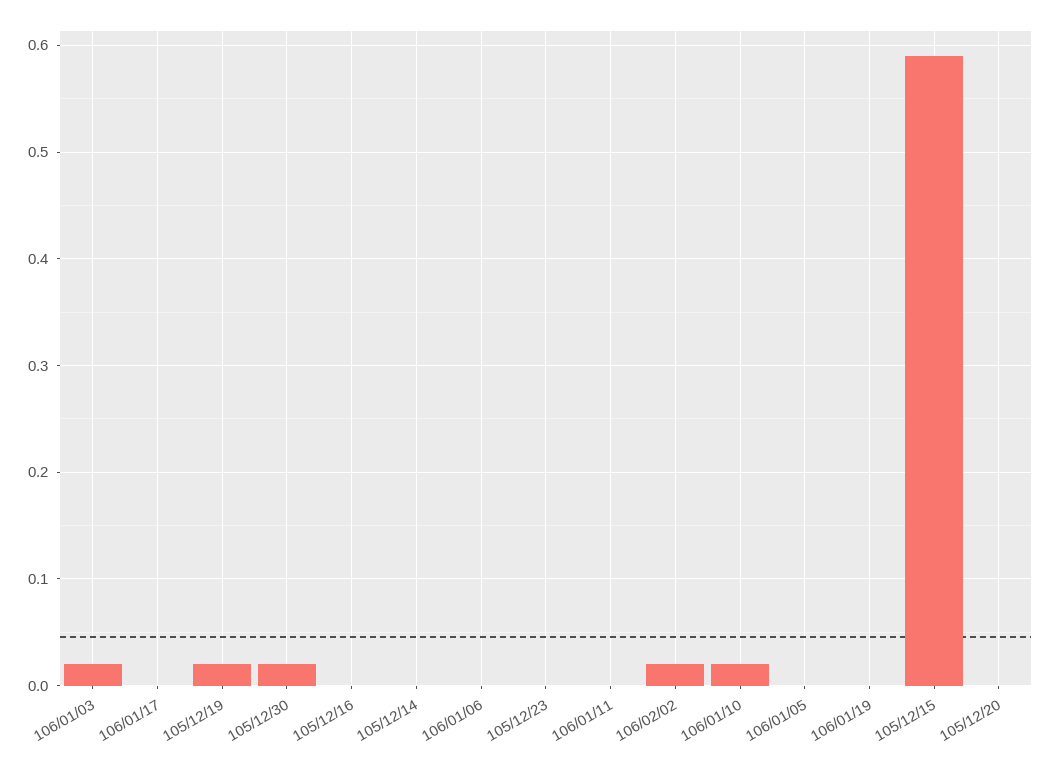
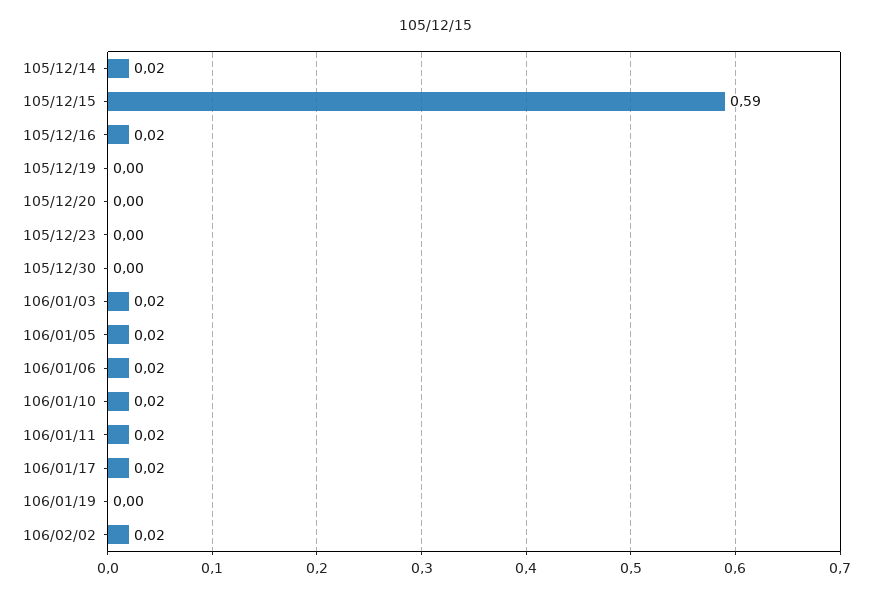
  {
    "106/01/03": 0.02,
-   "106/01/17": 0,
+   "106/01/17": 0.02,
-   "105/12/19": 0.02,
+   "105/12/19": 0,
-   "105/12/30": 0.02,
+   "105/12/30": 0,
-   "105/12/16": 0,
+   "105/12/16": 0.02,
-   "105/12/14": 0,
+   "105/12/14": 0.02,
-   "106/01/06": 0,
+   "106/01/06": 0.02,
    "105/12/23": 0,
-   "106/01/11": 0,
+   "106/01/11": 0.02,
    "106/02/02": 0.02,
    "106/01/10": 0.02,
-   "106/01/05": 0,
+   "106/01/05": 0.02,
    "106/01/19": 0,
    "105/12/15": 0.59,
    "105/12/20": 0
  }

